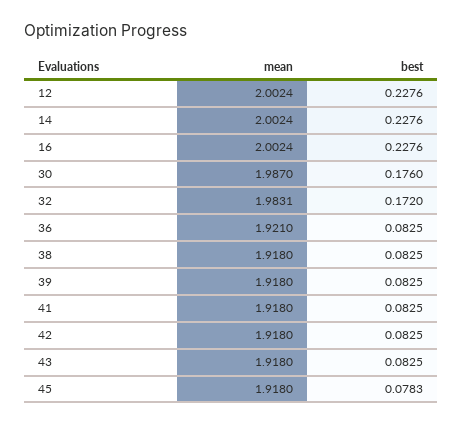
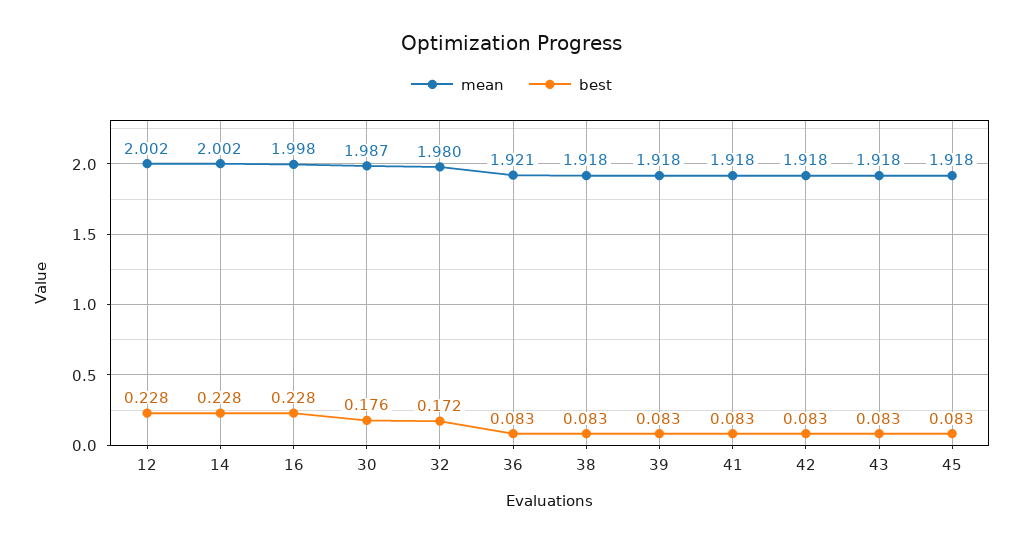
  {
    "mean": {
      "12": 2.0024,
      "14": 2.0024,
-     "16": 2.0024,
+     "16": 1.998,
      "30": 1.987,
-     "32": 1.9831,
+     "32": 1.98,
      "36": 1.921,
      "38": 1.918,
      "39": 1.918,
      "41": 1.918,
      "42": 1.918,
      "43": 1.918,
      "45": 1.918
    },
    "best": {
      "12": 0.2276,
      "14": 0.2276,
      "16": 0.2276,
      "30": 0.176,
      "32": 0.172,
      "36": 0.0825,
      "38": 0.0825,
      "39": 0.0825,
      "41": 0.0825,
      "42": 0.0825,
      "43": 0.0825,
-     "45": 0.0783
+     "45": 0.083
    }
  }

